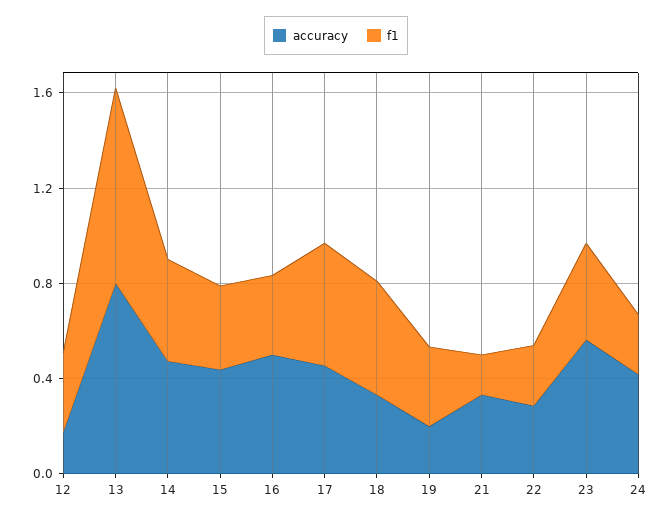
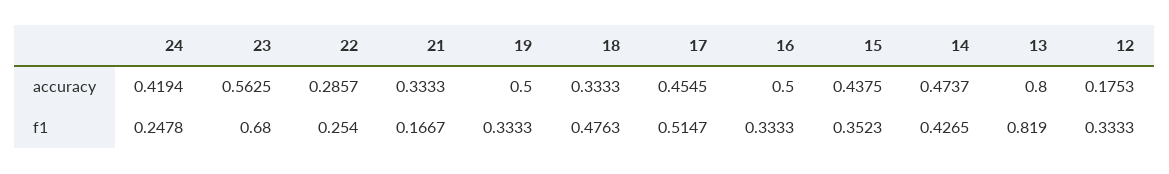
  {
    "accuracy": {
      "12": 0.1753,
      "13": 0.8,
      "14": 0.4737,
      "15": 0.4375,
      "16": 0.5,
      "17": 0.4545,
      "18": 0.3333,
-     "19": 0.2,
+     "19": 0.5,
      "21": 0.3333,
      "22": 0.2857,
      "23": 0.5625,
      "24": 0.4194
    },
    "f1": {
      "12": 0.3333,
      "13": 0.819,
      "14": 0.4265,
      "15": 0.3523,
      "16": 0.3333,
      "17": 0.5147,
      "18": 0.4763,
      "19": 0.3333,
      "21": 0.1667,
      "22": 0.254,
-     "23": 0.4,
+     "23": 0.68,
      "24": 0.2478
    }
  }

